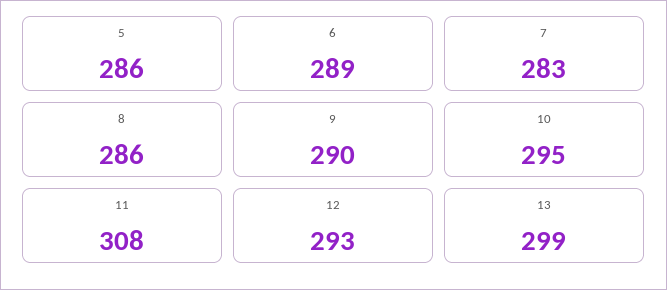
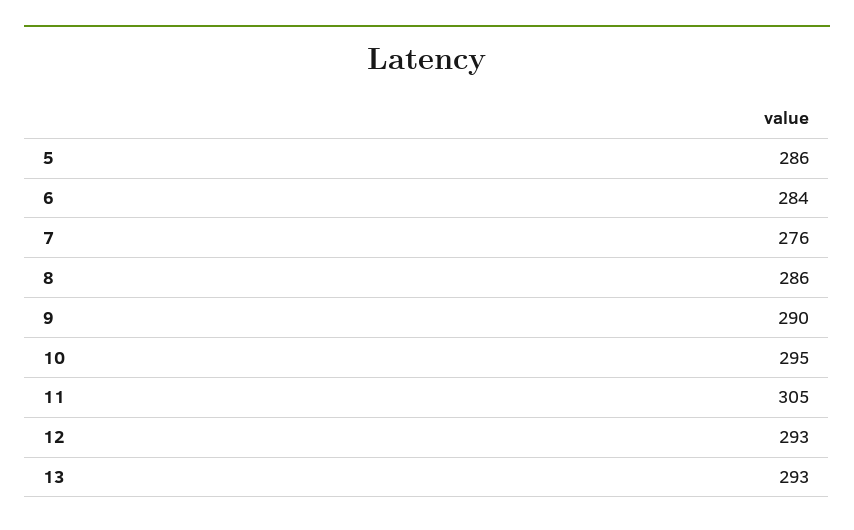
  {
    "5": 286,
-   "6": 289,
+   "6": 284,
-   "7": 283,
+   "7": 276,
    "8": 286,
    "9": 290,
    "10": 295,
-   "11": 308,
+   "11": 305,
    "12": 293,
-   "13": 299
+   "13": 293
  }

